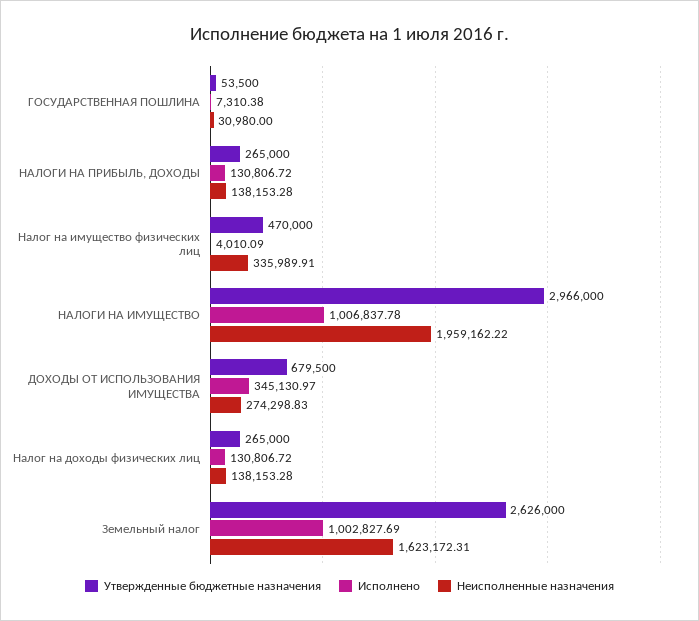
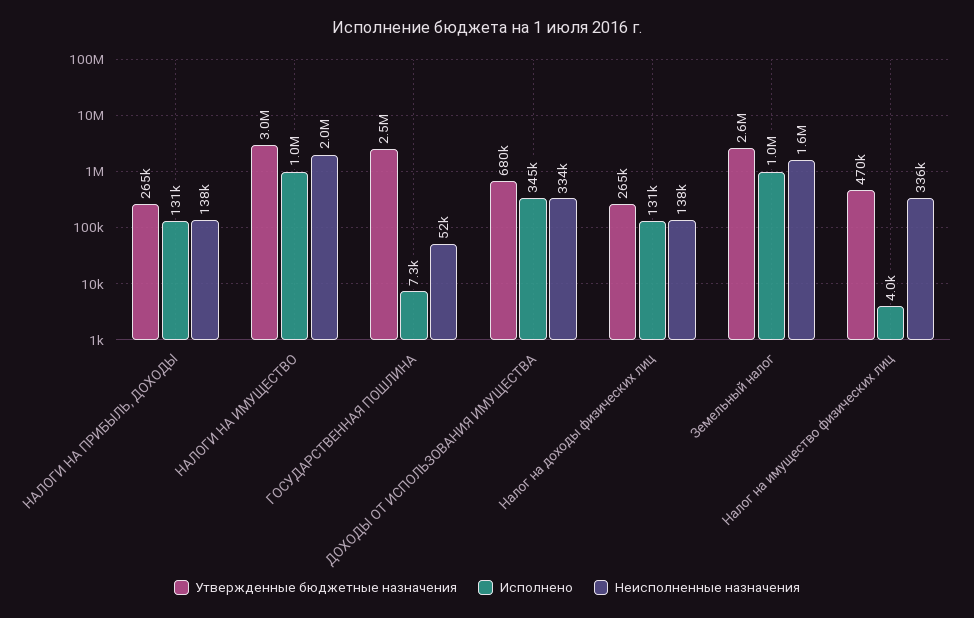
  {
    "Утвержденные бюджетные назначения": {
-     "ГОСУДАРСТВЕННАЯ ПОШЛИНА": 53500,
+     "ГОСУДАРСТВЕННАЯ ПОШЛИНА": 2500000,
      "НАЛОГИ НА ПРИБЫЛЬ, ДОХОДЫ": 265000,
      "Налог на имущество физических лиц": 470000,
      "НАЛОГИ НА ИМУЩЕСТВО": 2966000,
      "ДОХОДЫ ОТ ИСПОЛЬЗОВАНИЯ ИМУЩЕСТВА": 679500,
      "Налог на доходы физических лиц": 265000,
      "Земельный налог": 2626000
    },
    "Исполнено": {
      "ГОСУДАРСТВЕННАЯ ПОШЛИНА": 7310.38,
      "НАЛОГИ НА ПРИБЫЛЬ, ДОХОДЫ": 130806.72,
      "Налог на имущество физических лиц": 4010.09,
      "НАЛОГИ НА ИМУЩЕСТВО": 1006837.78,
      "ДОХОДЫ ОТ ИСПОЛЬЗОВАНИЯ ИМУЩЕСТВА": 345130.97,
      "Налог на доходы физических лиц": 130806.72,
      "Земельный налог": 1002827.69
    },
    "Неисполненные назначения": {
-     "ГОСУДАРСТВЕННАЯ ПОШЛИНА": 30980,
+     "ГОСУДАРСТВЕННАЯ ПОШЛИНА": 52000,
      "НАЛОГИ НА ПРИБЫЛЬ, ДОХОДЫ": 138153.28,
      "Налог на имущество физических лиц": 335989.91,
      "НАЛОГИ НА ИМУЩЕСТВО": 1959162.22,
-     "ДОХОДЫ ОТ ИСПОЛЬЗОВАНИЯ ИМУЩЕСТВА": 274298.83,
+     "ДОХОДЫ ОТ ИСПОЛЬЗОВАНИЯ ИМУЩЕСТВА": 334000,
      "Налог на доходы физических лиц": 138153.28,
      "Земельный налог": 1623172.31
    }
  }

